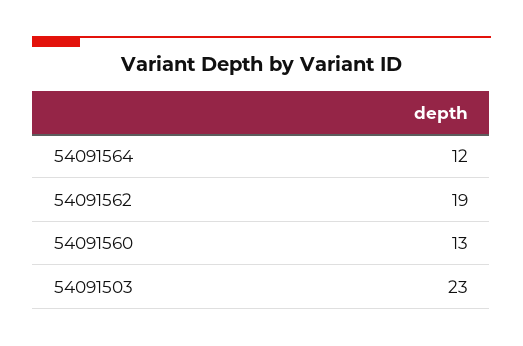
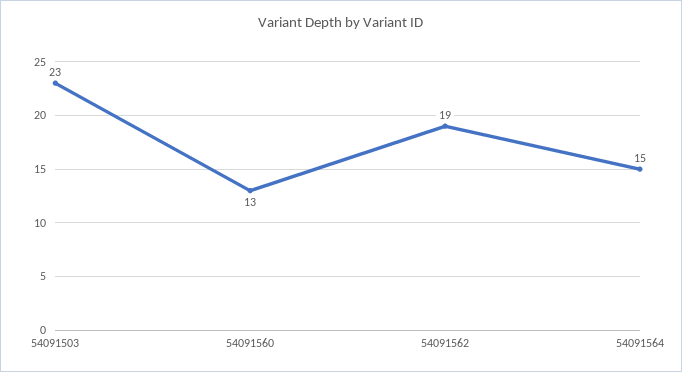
  {
-   "54091564": 12,
+   "54091564": 15,
    "54091562": 19,
    "54091560": 13,
    "54091503": 23
  }

